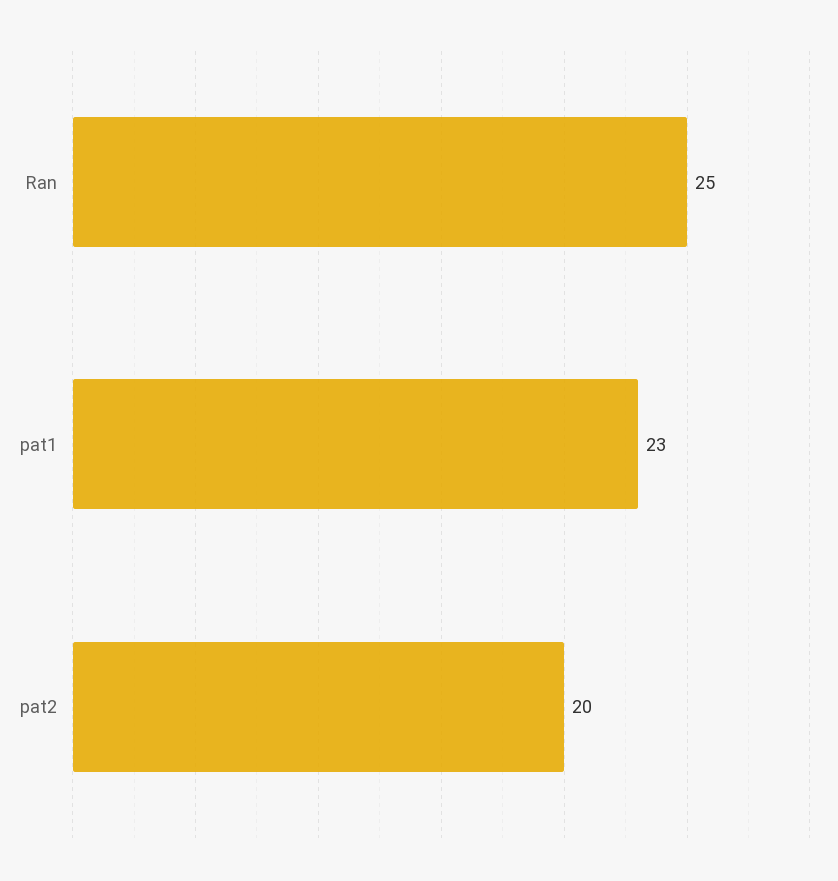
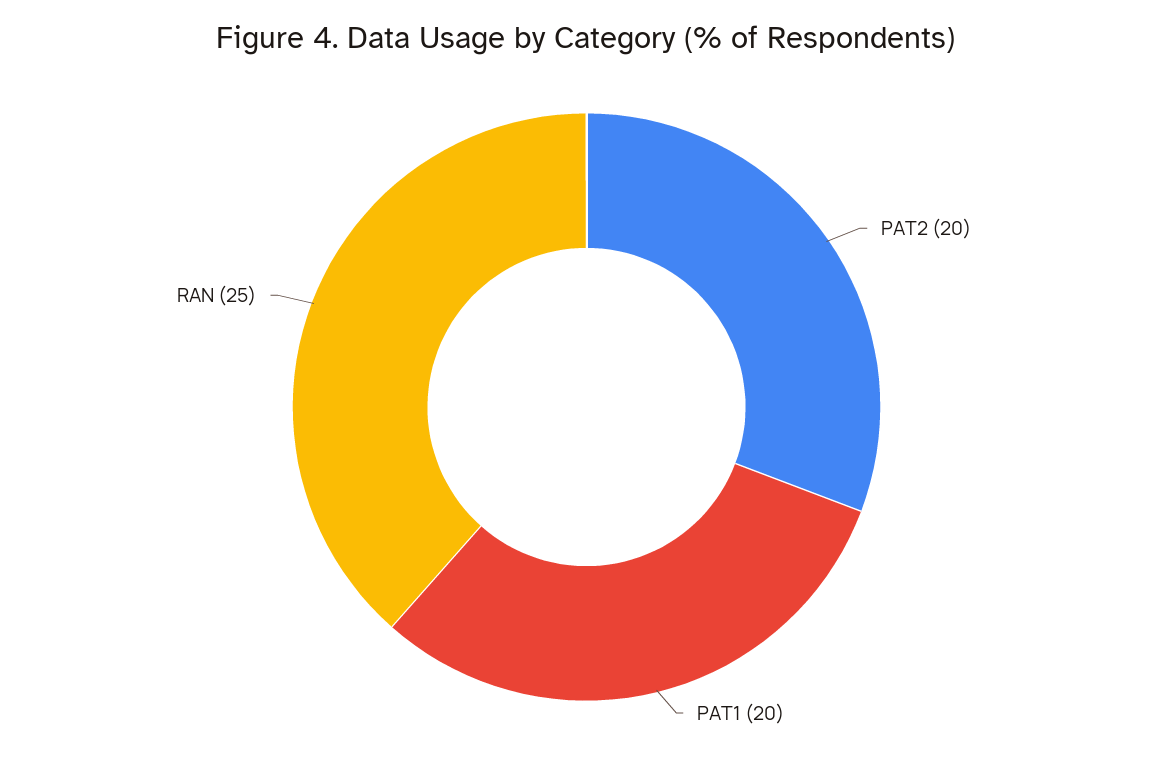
  {
    "Ran": 25,
-   "pat1": 23,
+   "pat1": 20,
    "pat2": 20
  }

